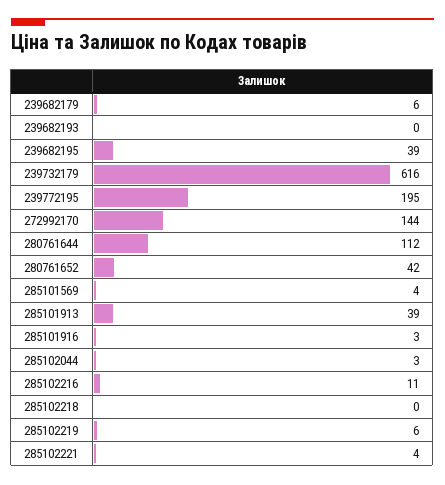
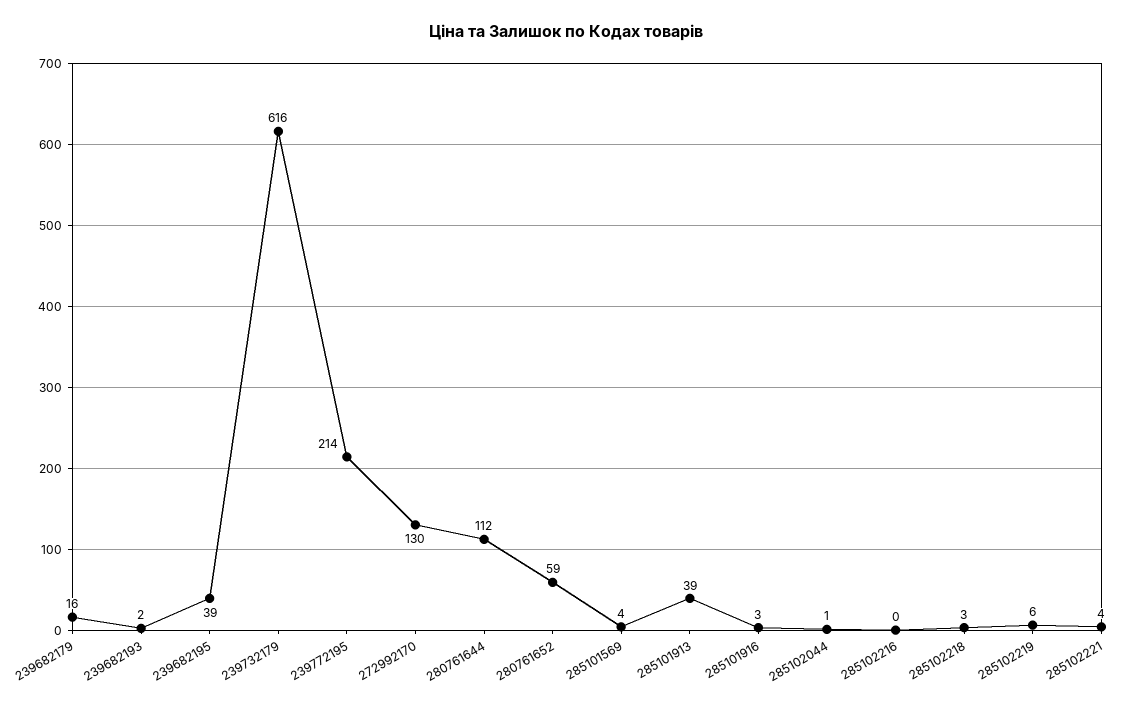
  {
-   "239682179": 6,
+   "239682179": 16,
-   "239682193": 0,
+   "239682193": 2,
    "239682195": 39,
    "239732179": 616,
-   "239772195": 195,
+   "239772195": 214,
-   "272992170": 144,
+   "272992170": 130,
    "280761644": 112,
-   "280761652": 42,
+   "280761652": 59,
    "285101569": 4,
    "285101913": 39,
    "285101916": 3,
-   "285102044": 3,
+   "285102044": 1,
-   "285102216": 11,
+   "285102216": 0,
-   "285102218": 0,
+   "285102218": 3,
    "285102219": 6,
    "285102221": 4
  }

